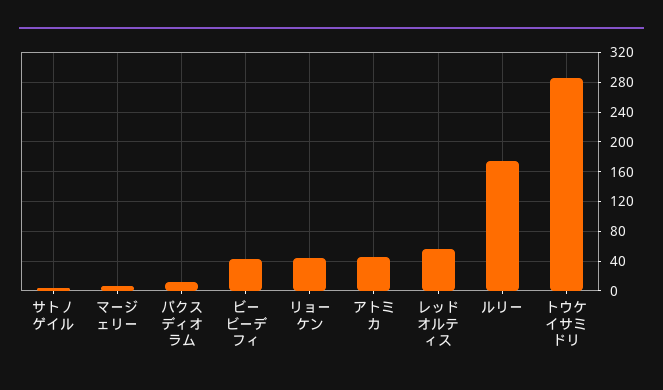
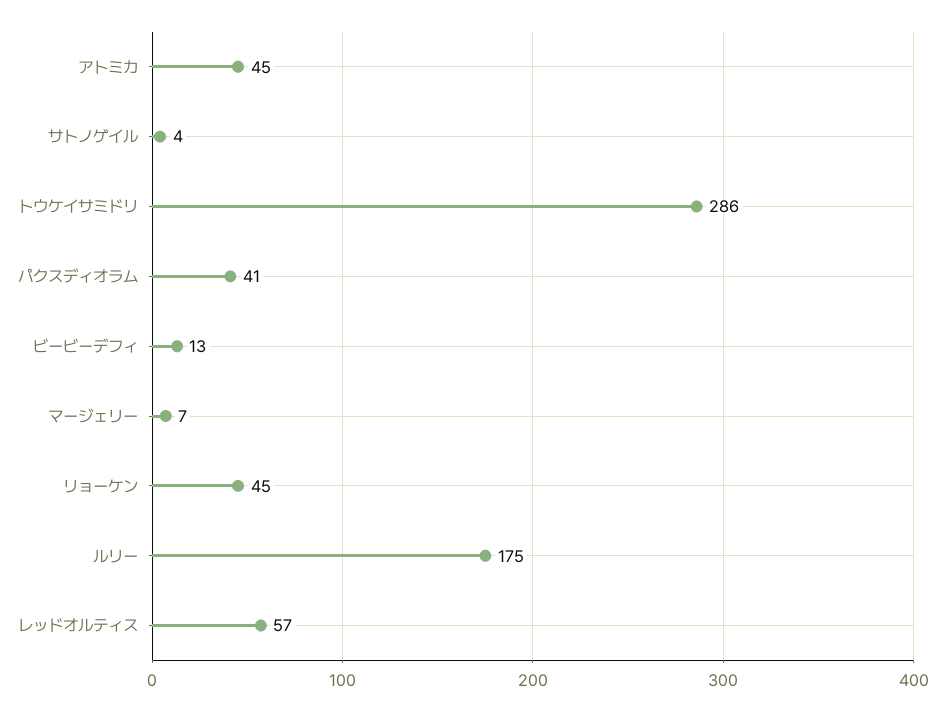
  {
    "サトノゲイル": 4,
    "マージェリー": 7,
-   "パクスディオラム": 10,
+   "パクスディオラム": 41,
-   "ビービーデフィ": 40,
+   "ビービーデフィ": 13,
    "リョーケン": 45,
    "アトミカ": 45,
    "レッドオルティス": 57,
    "ルリー": 175,
    "トウケイサミドリ": 286
  }

